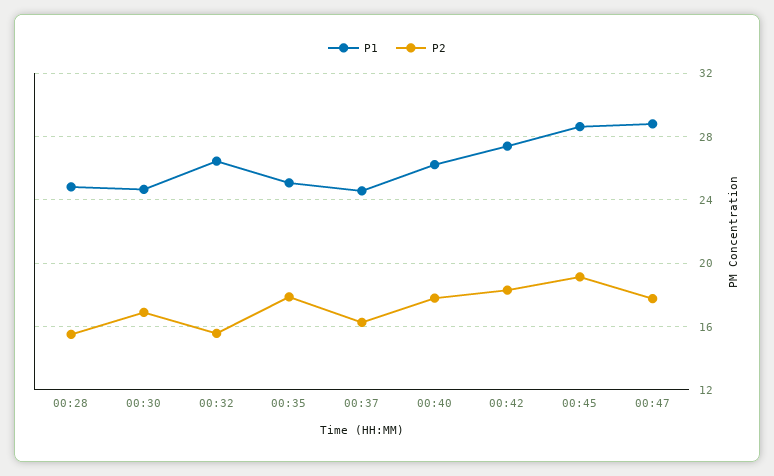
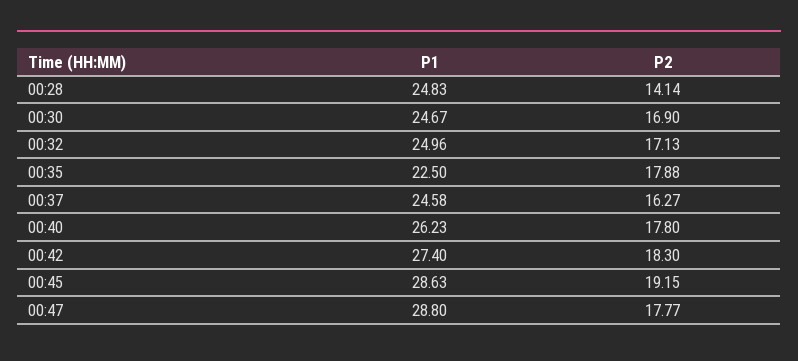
  {
    "P1": {
      "00:28": 24.83,
      "00:30": 24.67,
-     "00:32": 26.5,
+     "00:32": 24.96,
-     "00:35": 25,
+     "00:35": 22.5,
      "00:37": 24.58,
      "00:40": 26.23,
      "00:42": 27.4,
      "00:45": 28.63,
      "00:47": 28.8
    },
    "P2": {
-     "00:28": 15.5,
+     "00:28": 14.14,
      "00:30": 16.9,
-     "00:32": 15.5,
+     "00:32": 17.13,
      "00:35": 17.88,
      "00:37": 16.27,
      "00:40": 17.8,
      "00:42": 18.3,
      "00:45": 19.15,
      "00:47": 17.77
    }
  }

